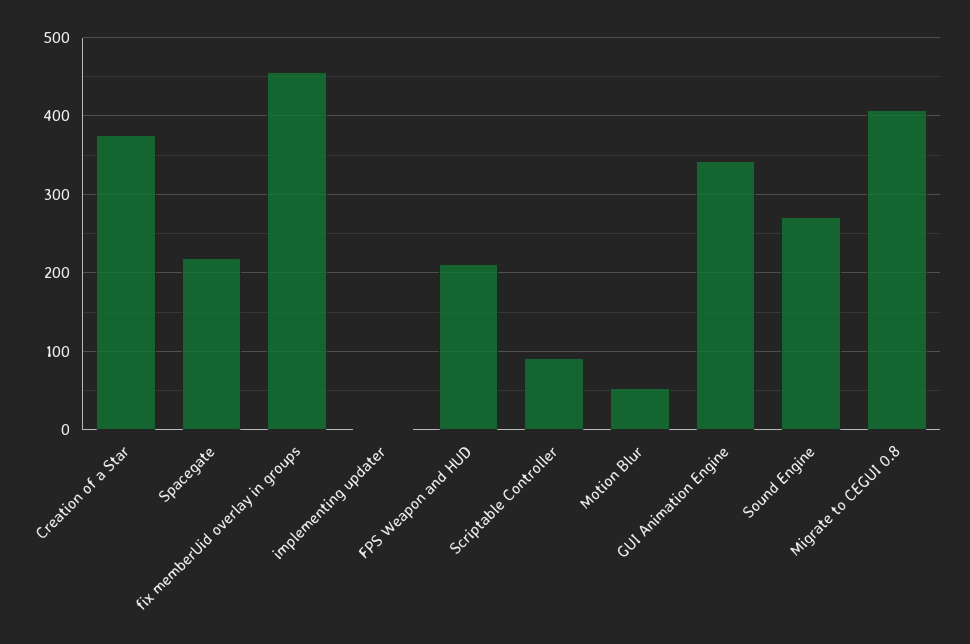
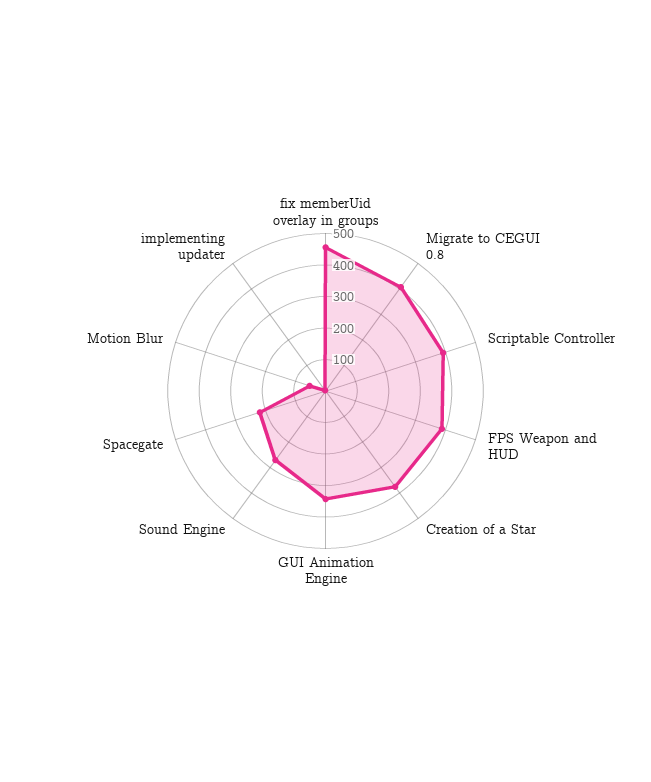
  {
    "Creation of a Star": 380,
    "Spacegate": 220,
    "fix memberUid overlay in groups": 460,
    "implementing updater": 0,
-   "FPS Weapon and HUD": 210,
+   "FPS Weapon and HUD": 400,
-   "Scriptable Controller": 90,
+   "Scriptable Controller": 400,
    "Motion Blur": 50,
    "GUI Animation Engine": 340,
    "Sound Engine": 270,
    "Migrate to CEGUI 0.8": 410
  }

